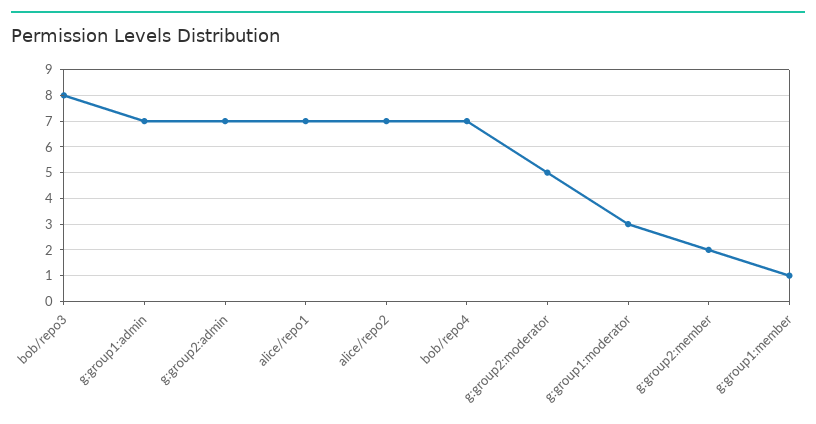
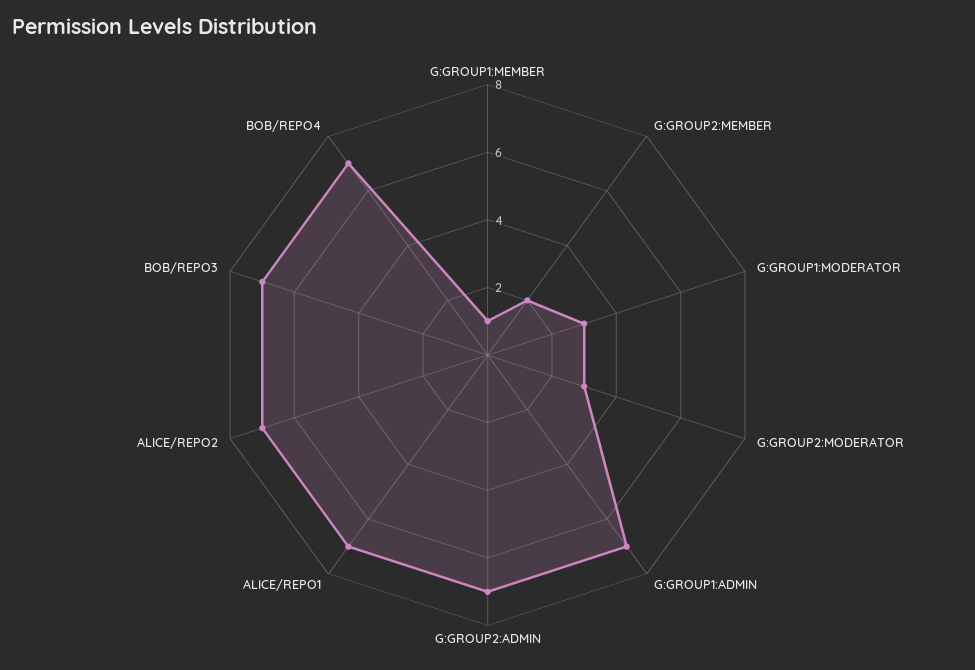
  {
-   "bob/repo3": 8,
+   "bob/repo3": 7,
    "g:group1:admin": 7,
    "g:group2:admin": 7,
    "alice/repo1": 7,
    "alice/repo2": 7,
    "bob/repo4": 7,
-   "g:group2:moderator": 5,
+   "g:group2:moderator": 3,
    "g:group1:moderator": 3,
    "g:group2:member": 2,
    "g:group1:member": 1
  }

